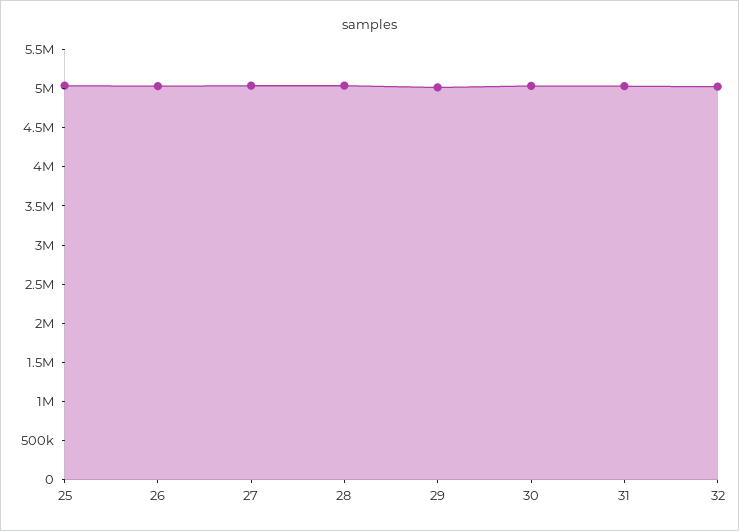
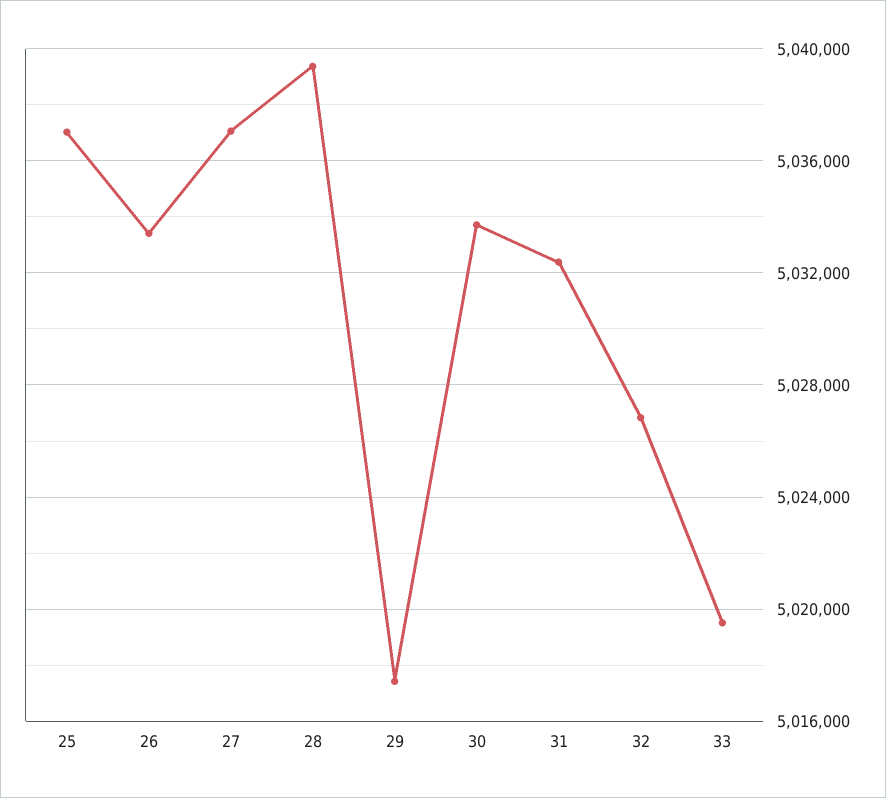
  {
    "25": 5037000,
    "26": 5033500,
    "27": 5037000,
    "28": 5039500,
    "29": 5017500,
    "30": 5033500,
    "31": 5032500,
-   "32": 5027000
+   "32": 5027000,
+   "33": 5019500
  }

